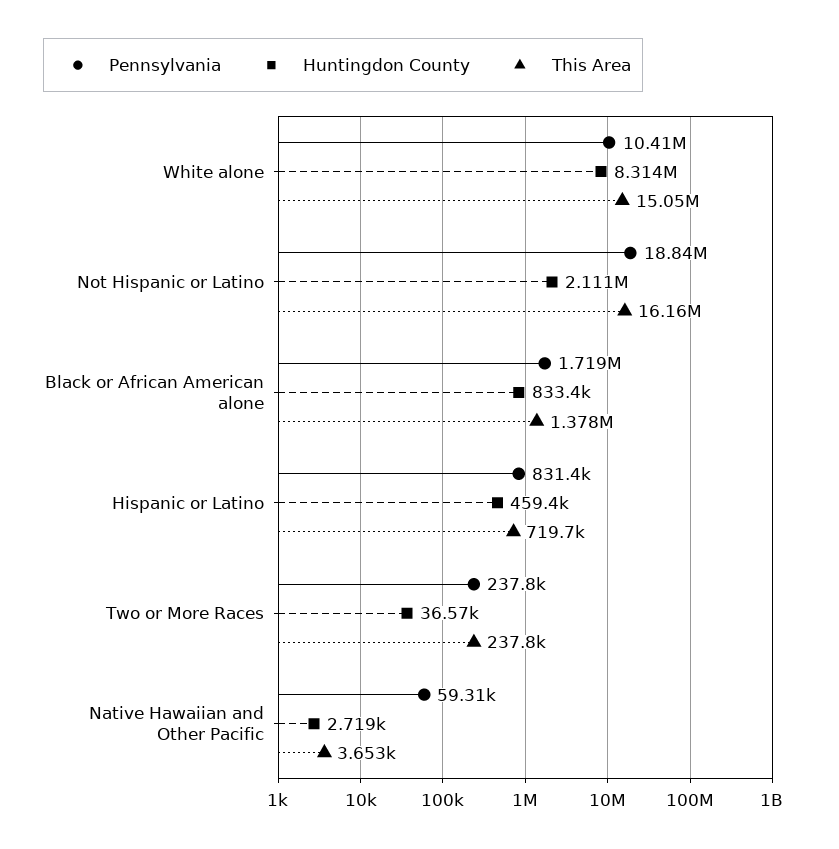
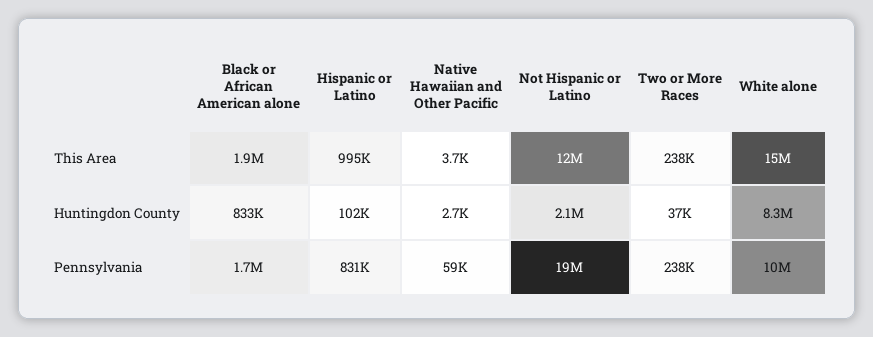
  {
    "Pennsylvania": {
      "White alone": 10410000,
      "Not Hispanic or Latino": 18840000,
      "Black or African American alone": 1719000,
      "Hispanic or Latino": 831400,
      "Two or More Races": 237800,
      "Native Hawaiian and Other Pacific": 59310
    },
    "Huntingdon County": {
      "White alone": 8314000,
      "Not Hispanic or Latino": 2111000,
      "Black or African American alone": 833400,
-     "Hispanic or Latino": 459400,
+     "Hispanic or Latino": 102000,
      "Two or More Races": 36570,
      "Native Hawaiian and Other Pacific": 2719
    },
    "This Area": {
      "White alone": 15050000,
-     "Not Hispanic or Latino": 16160000,
+     "Not Hispanic or Latino": 12000000,
-     "Black or African American alone": 1378000,
+     "Black or African American alone": 1900000,
-     "Hispanic or Latino": 719700,
+     "Hispanic or Latino": 995000,
      "Two or More Races": 237800,
      "Native Hawaiian and Other Pacific": 3653
    }
  }

